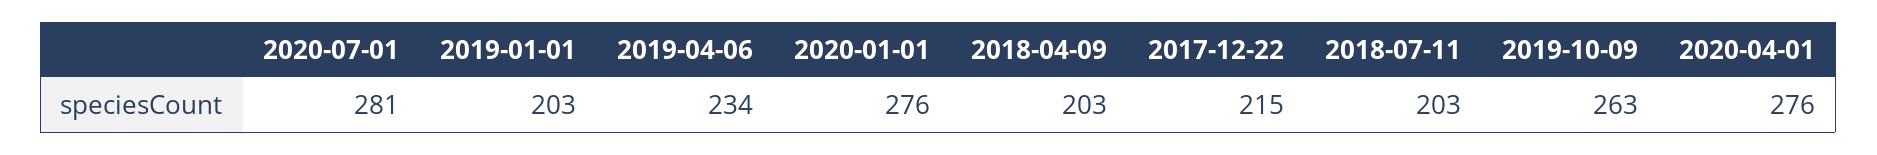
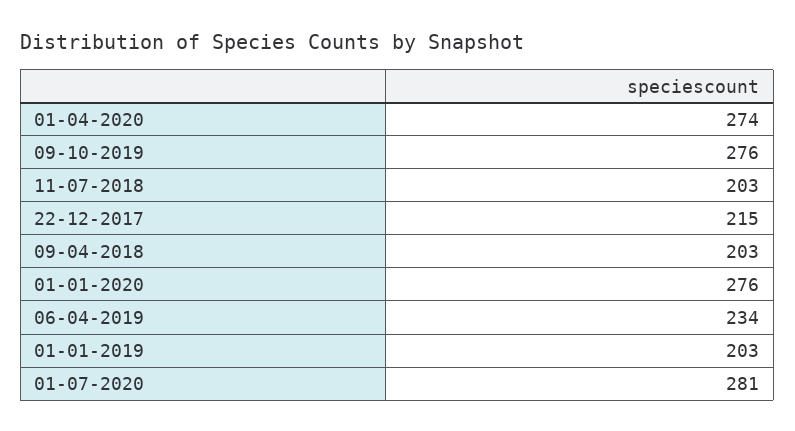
  {
    "2020-07-01": 281,
    "2019-01-01": 203,
    "2019-04-06": 234,
    "2020-01-01": 276,
    "2018-04-09": 203,
    "2017-12-22": 215,
    "2018-07-11": 203,
-   "2019-10-09": 263,
+   "2019-10-09": 276,
-   "2020-04-01": 276
+   "2020-04-01": 274
  }

